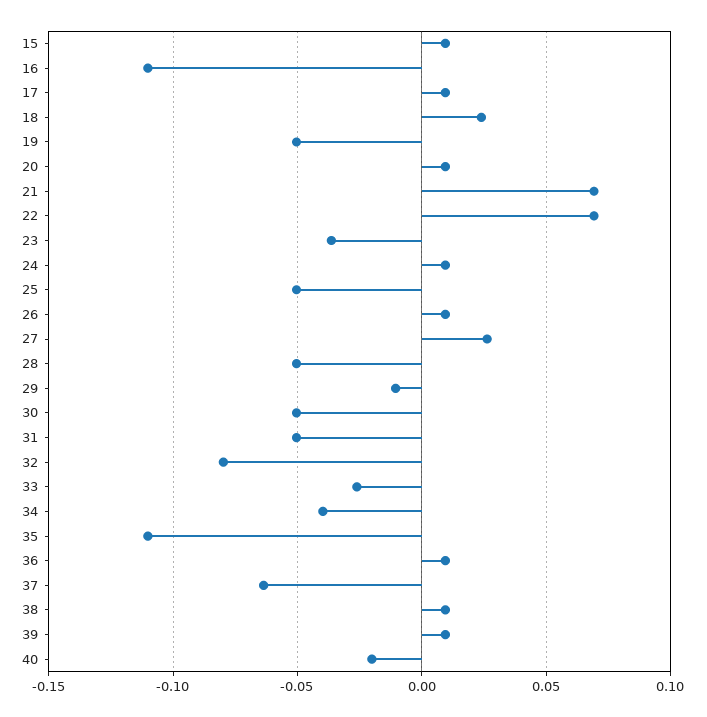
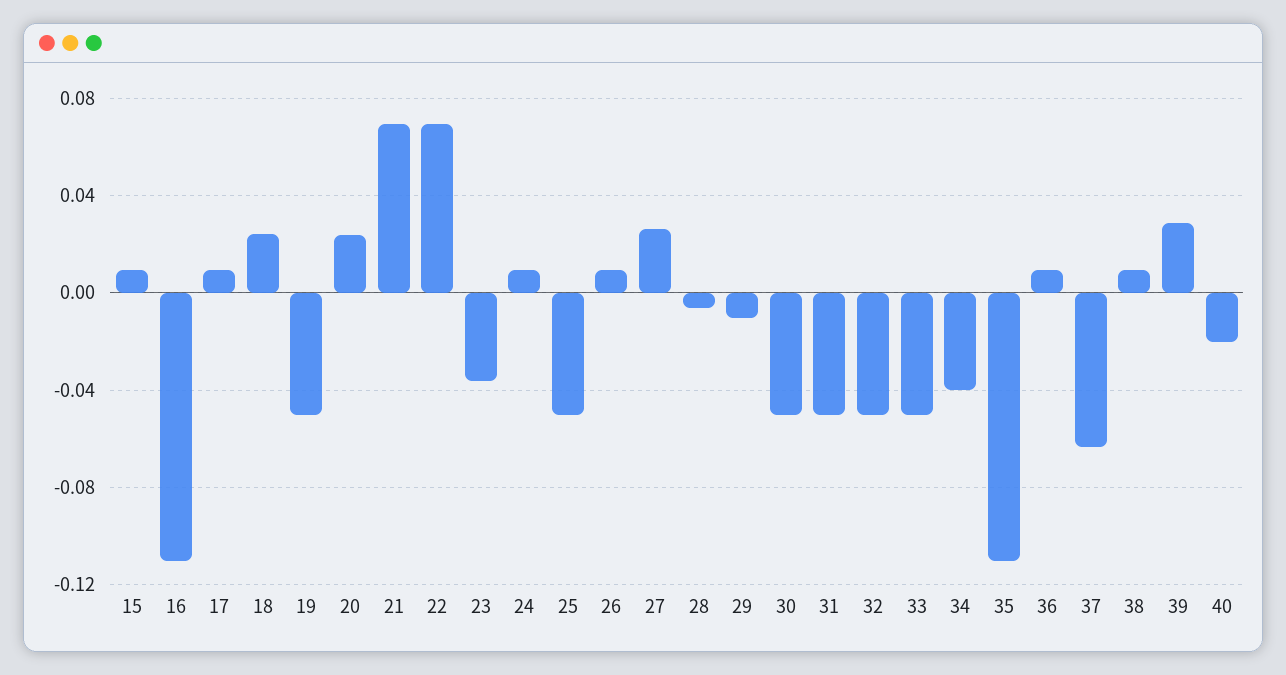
  {
    "15": 0.01,
    "16": -0.11,
    "17": 0.01,
    "18": 0.025,
    "19": -0.05,
-   "20": 0.01,
+   "20": 0.025,
    "21": 0.07,
    "22": 0.07,
    "23": -0.035,
    "24": 0.01,
    "25": -0.05,
    "26": 0.01,
    "27": 0.025,
-   "28": -0.05,
+   "28": -0.005,
    "29": -0.01,
    "30": -0.05,
    "31": -0.05,
-   "32": -0.08,
+   "32": -0.05,
-   "33": -0.025,
+   "33": -0.05,
    "34": -0.04,
    "35": -0.11,
    "36": 0.01,
    "37": -0.065,
    "38": 0.01,
-   "39": 0.01,
+   "39": 0.03,
    "40": -0.02
  }

